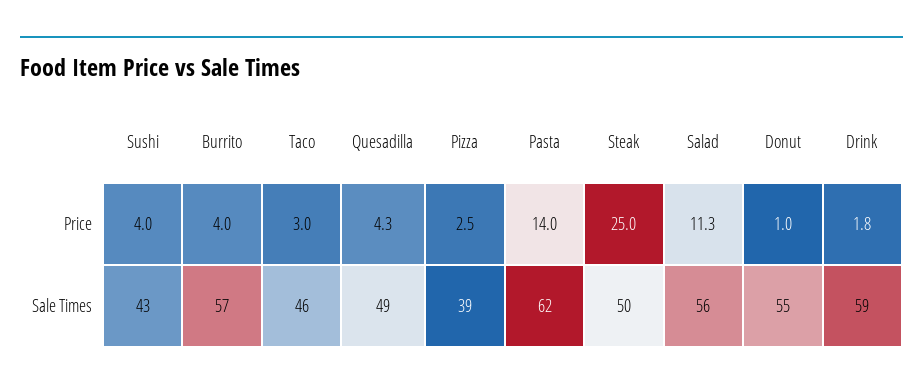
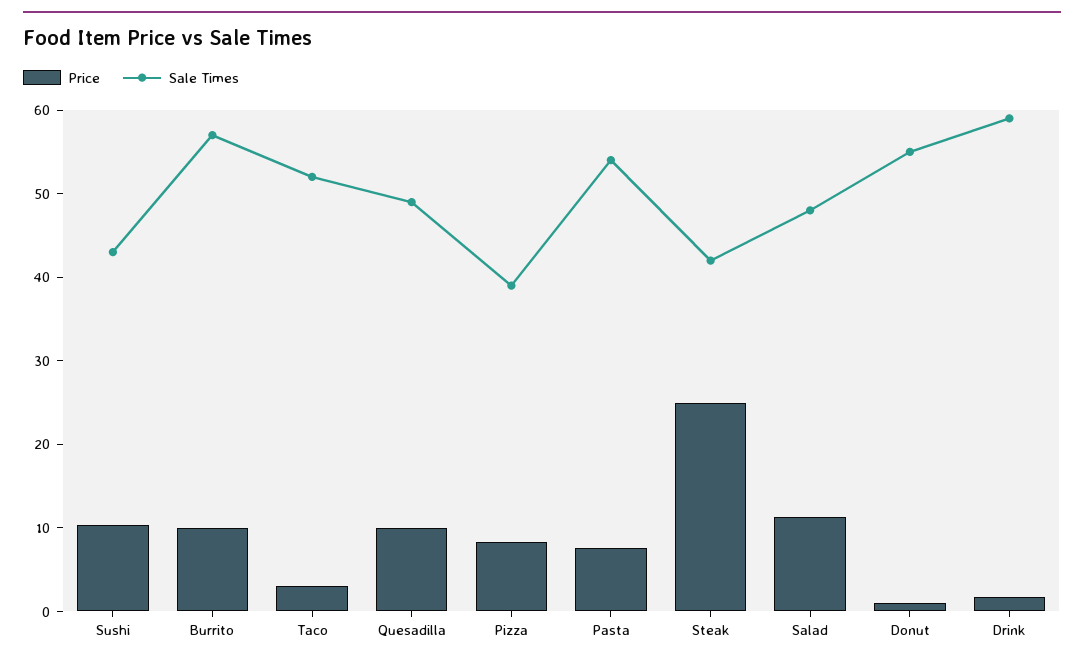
  {
    "Price": {
-     "Sushi": 4,
+     "Sushi": 10,
-     "Burrito": 4,
+     "Burrito": 10,
      "Taco": 3,
-     "Quesadilla": 4.3,
+     "Quesadilla": 10,
-     "Pizza": 2.5,
+     "Pizza": 8,
-     "Pasta": 14,
+     "Pasta": 8,
      "Steak": 25,
      "Salad": 11.3,
      "Donut": 1,
      "Drink": 1.8
    },
    "Sale Times": {
      "Sushi": 43,
      "Burrito": 57,
-     "Taco": 46,
+     "Taco": 52,
      "Quesadilla": 49,
      "Pizza": 39,
-     "Pasta": 62,
+     "Pasta": 54,
-     "Steak": 50,
+     "Steak": 42,
-     "Salad": 56,
+     "Salad": 48,
      "Donut": 55,
      "Drink": 59
    }
  }

